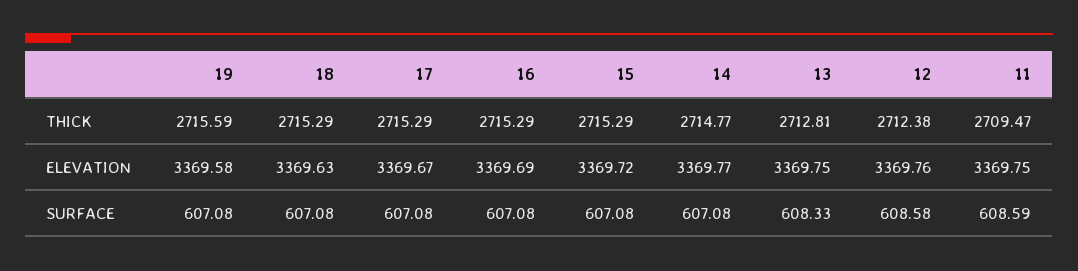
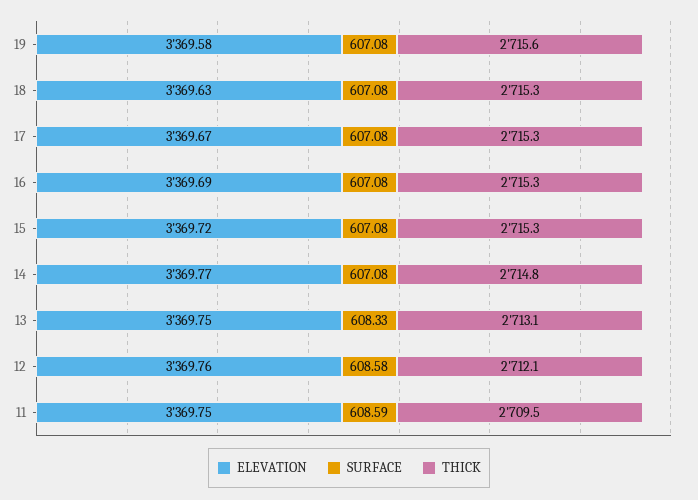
  {
    "THICK": {
      "19": 2715.59,
      "18": 2715.29,
      "17": 2715.29,
      "16": 2715.29,
      "15": 2715.29,
      "14": 2714.77,
-     "13": 2712.81,
+     "13": 2713.1,
-     "12": 2712.38,
+     "12": 2712.1,
      "11": 2709.47
    },
    "ELEVATION": {
      "19": 3369.58,
      "18": 3369.63,
      "17": 3369.67,
      "16": 3369.69,
      "15": 3369.72,
      "14": 3369.77,
      "13": 3369.75,
      "12": 3369.76,
      "11": 3369.75
    },
    "SURFACE": {
      "19": 607.08,
      "18": 607.08,
      "17": 607.08,
      "16": 607.08,
      "15": 607.08,
      "14": 607.08,
      "13": 608.33,
      "12": 608.58,
      "11": 608.59
    }
  }

